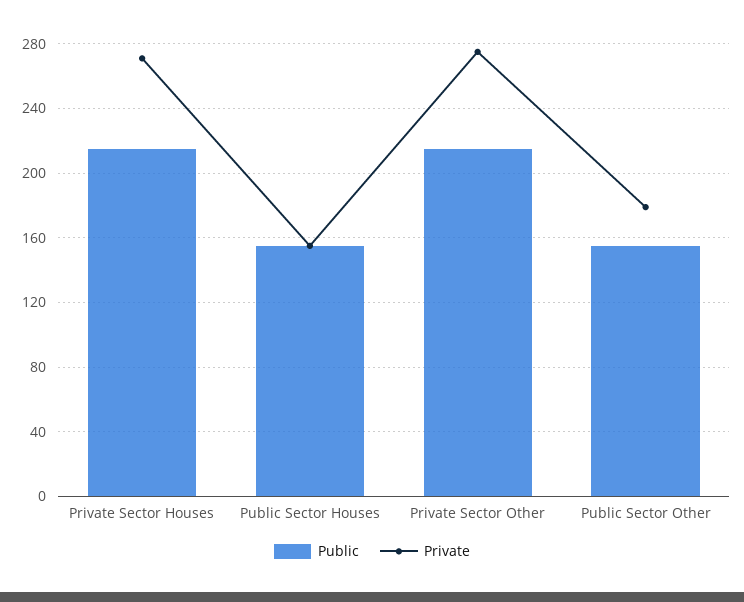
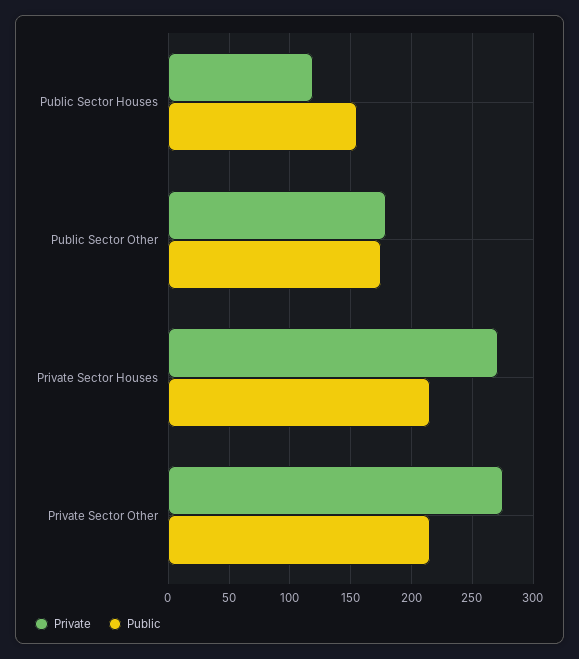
  {
    "Public": {
      "Private Sector Houses": 215,
      "Public Sector Houses": 155,
      "Private Sector Other": 215,
-     "Public Sector Other": 155
+     "Public Sector Other": 175
    },
    "Private": {
      "Private Sector Houses": 270,
-     "Public Sector Houses": 155,
+     "Public Sector Houses": 120,
      "Private Sector Other": 275,
      "Public Sector Other": 180
    }
  }

